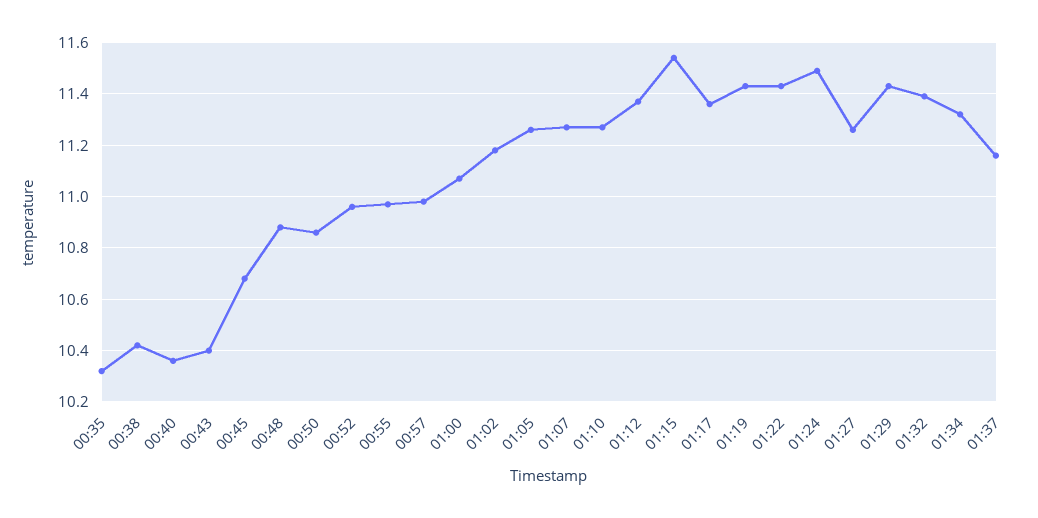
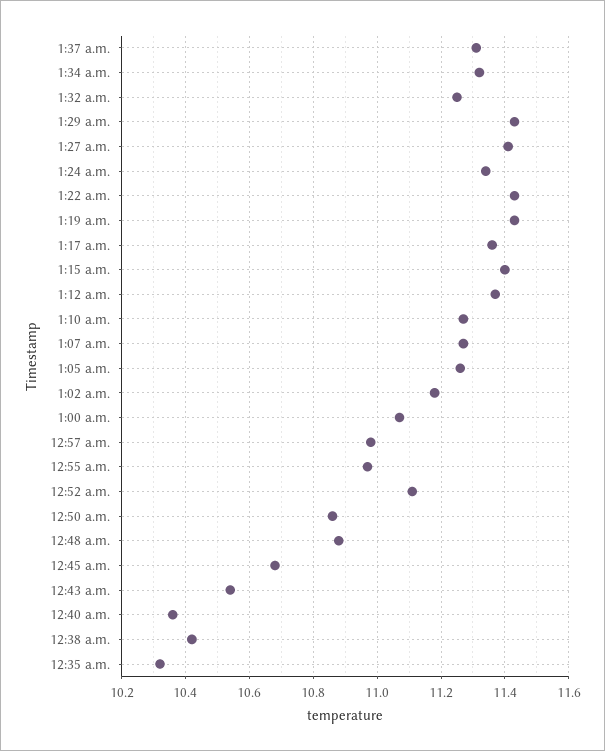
  {
    "00:35": 10.3,
    "00:38": 10.4,
    "00:40": 10.35,
-   "00:43": 10.4,
+   "00:43": 10.55,
    "00:45": 10.7,
    "00:48": 10.9,
    "00:50": 10.85,
-   "00:52": 10.95,
+   "00:52": 11.1,
    "00:55": 10.95,
    "00:57": 11,
    "01:00": 11.05,
    "01:02": 11.2,
    "01:05": 11.25,
    "01:07": 11.25,
    "01:10": 11.25,
    "01:12": 11.35,
-   "01:15": 11.55,
+   "01:15": 11.4,
    "01:17": 11.35,
    "01:19": 11.45,
    "01:22": 11.45,
-   "01:24": 11.5,
+   "01:24": 11.35,
-   "01:27": 11.25,
+   "01:27": 11.4,
    "01:29": 11.45,
-   "01:32": 11.4,
+   "01:32": 11.25,
    "01:34": 11.3,
-   "01:37": 11.15
+   "01:37": 11.3
  }

